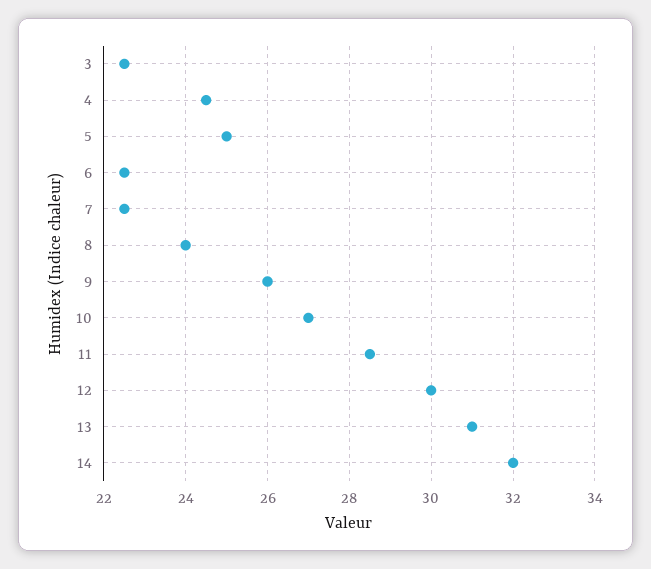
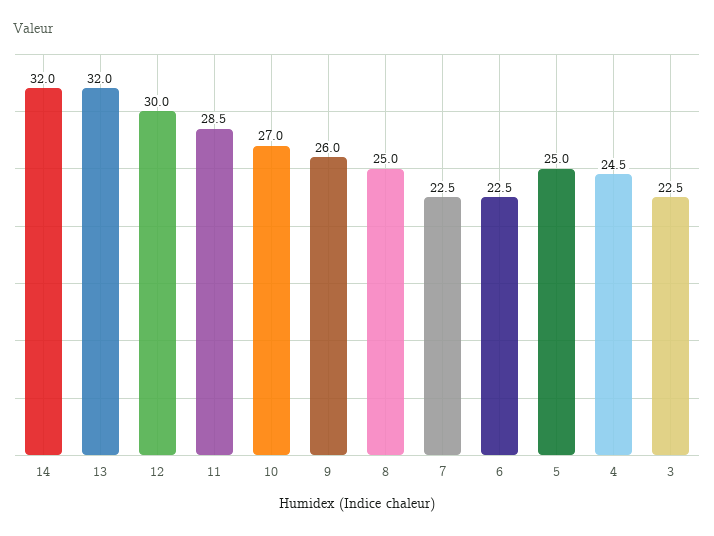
  {
    "3": 22.5,
    "4": 24.5,
    "5": 25,
    "6": 22.5,
    "7": 22.5,
-   "8": 24,
+   "8": 25,
    "9": 26,
    "10": 27,
    "11": 28.5,
    "12": 30,
-   "13": 31,
+   "13": 32,
    "14": 32
  }

